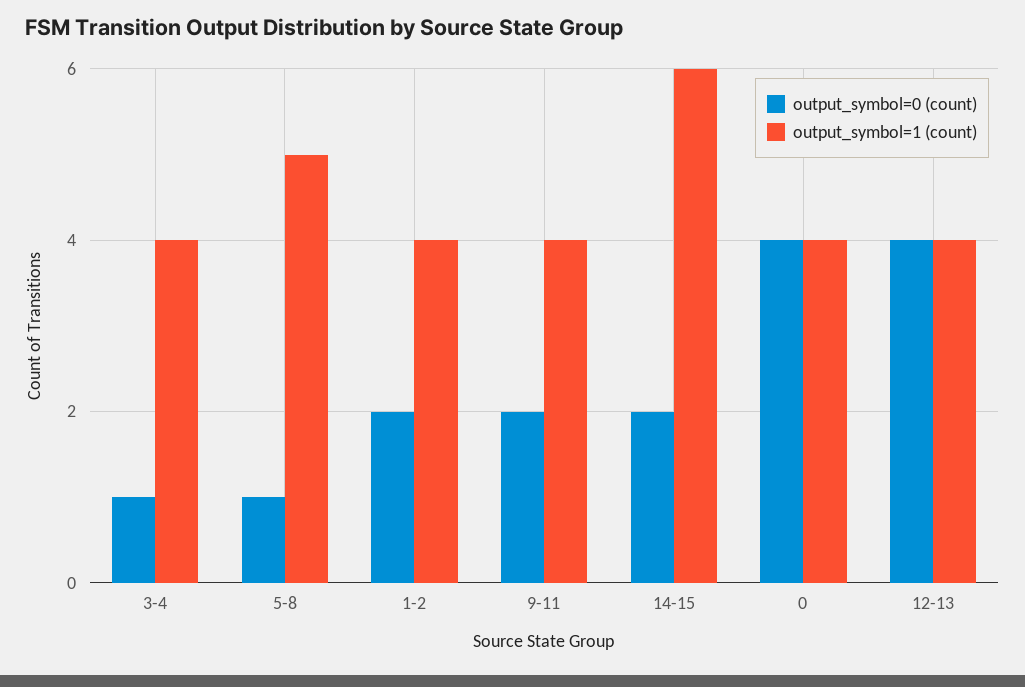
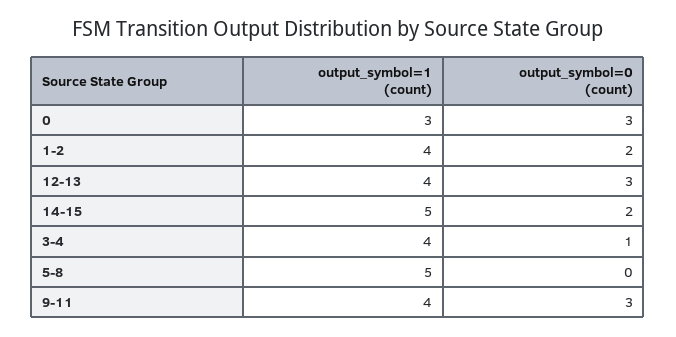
  {
    "output_symbol=0 (count)": {
      "3-4": 1,
-     "5-8": 1,
+     "5-8": 0,
      "1-2": 2,
-     "9-11": 2,
+     "9-11": 3,
      "14-15": 2,
-     "0": 4,
+     "0": 3,
-     "12-13": 4
+     "12-13": 3
    },
    "output_symbol=1 (count)": {
      "3-4": 4,
      "5-8": 5,
      "1-2": 4,
      "9-11": 4,
-     "14-15": 6,
+     "14-15": 5,
-     "0": 4,
+     "0": 3,
      "12-13": 4
    }
  }

